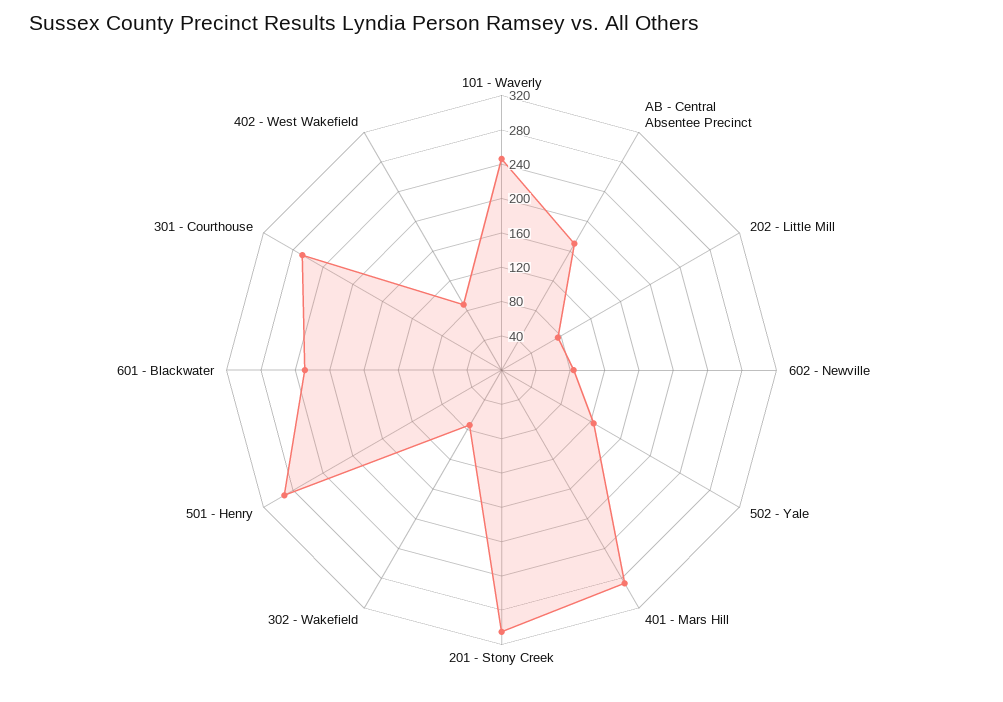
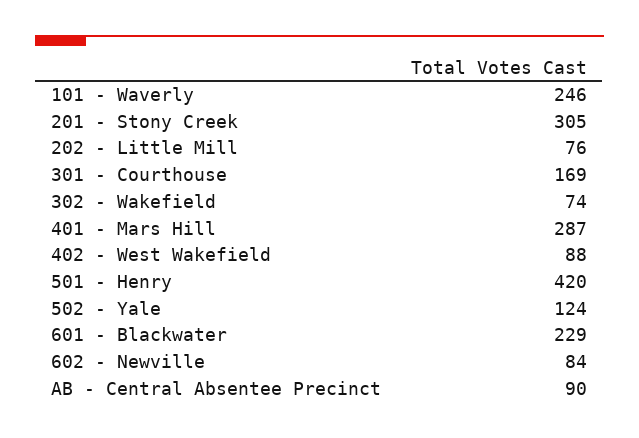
  {
    "101 - Waverly": 246,
-   "AB - Central Absentee Precinct": 170,
+   "AB - Central Absentee Precinct": 90,
    "202 - Little Mill": 76,
    "602 - Newville": 84,
    "502 - Yale": 124,
    "401 - Mars Hill": 287,
    "201 - Stony Creek": 305,
    "302 - Wakefield": 74,
-   "501 - Henry": 290,
+   "501 - Henry": 420,
    "601 - Blackwater": 229,
-   "301 - Courthouse": 270,
+   "301 - Courthouse": 169,
    "402 - West Wakefield": 88
  }

